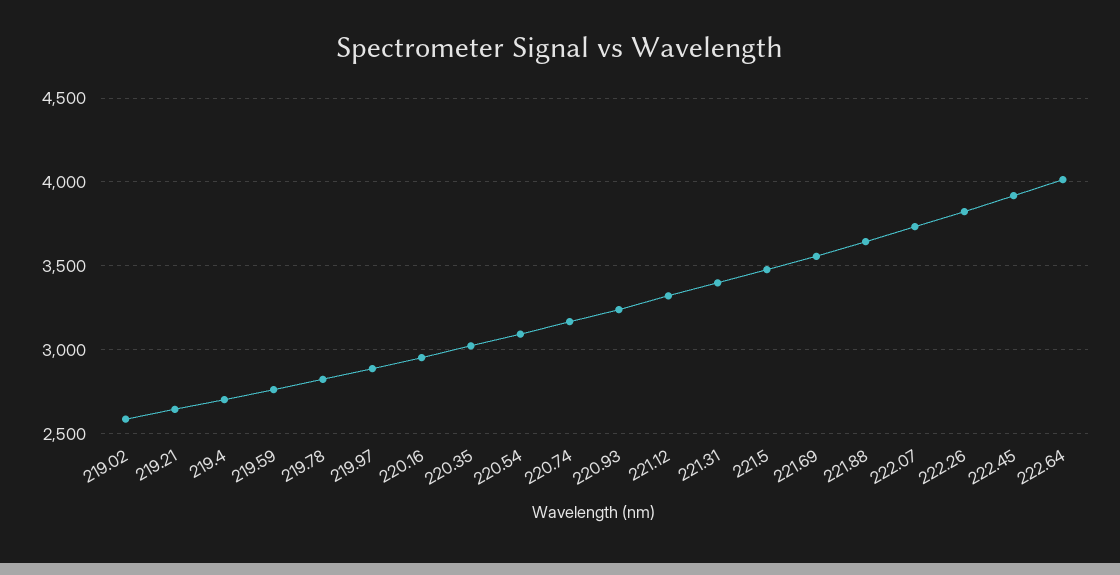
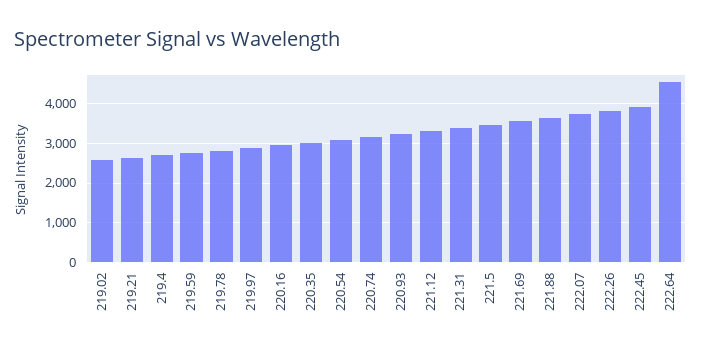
  {
    "219.02": 2600,
    "219.21": 2650,
    "219.4": 2700,
    "219.59": 2750,
    "219.78": 2800,
    "219.97": 2900,
    "220.16": 2950,
    "220.35": 3000,
    "220.54": 3100,
    "220.74": 3150,
    "220.93": 3250,
    "221.12": 3300,
    "221.31": 3400,
    "221.5": 3500,
    "221.69": 3550,
    "221.88": 3650,
    "222.07": 3750,
    "222.26": 3800,
    "222.45": 3900,
-   "222.64": 4000
+   "222.64": 4600
  }

